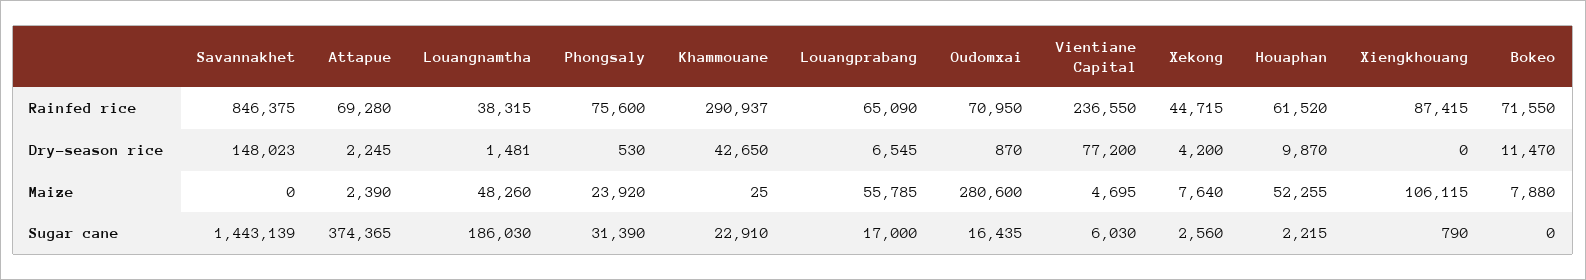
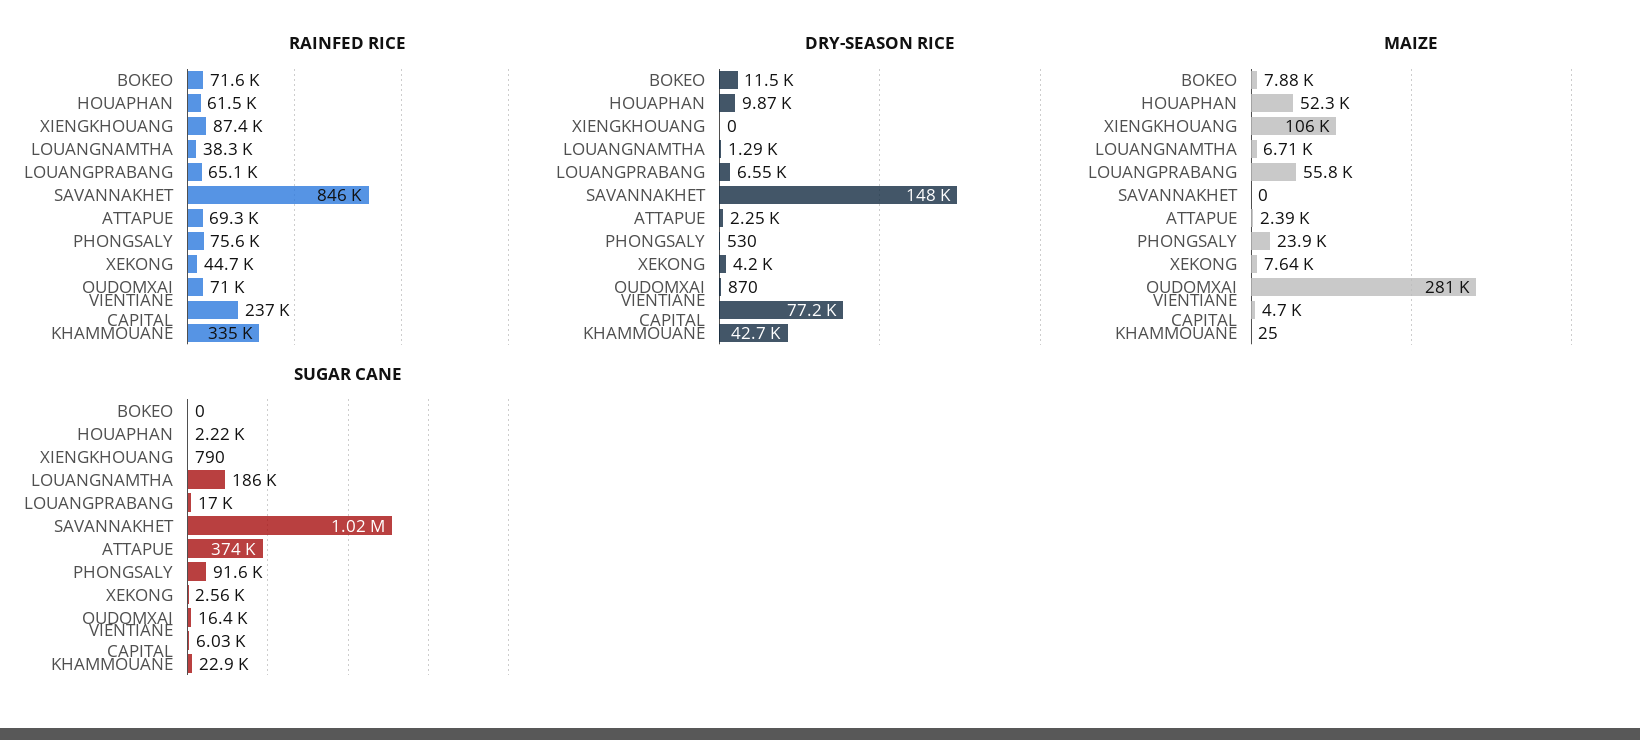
  {
    "Rainfed rice": {
      "Savannakhet": 846375,
      "Attapue": 69280,
      "Louangnamtha": 38315,
      "Phongsaly": 75600,
-     "Khammouane": 290937,
+     "Khammouane": 335000,
      "Louangprabang": 65090,
      "Oudomxai": 70950,
      "Vientiane Capital": 236550,
      "Xekong": 44715,
      "Houaphan": 61520,
      "Xiengkhouang": 87415,
      "Bokeo": 71550
    },
    "Dry-season rice": {
      "Savannakhet": 148023,
      "Attapue": 2245,
-     "Louangnamtha": 1481,
+     "Louangnamtha": 1290,
      "Phongsaly": 530,
      "Khammouane": 42650,
      "Louangprabang": 6545,
      "Oudomxai": 870,
      "Vientiane Capital": 77200,
      "Xekong": 4200,
      "Houaphan": 9870,
      "Xiengkhouang": 0,
      "Bokeo": 11470
    },
    "Maize": {
      "Savannakhet": 0,
      "Attapue": 2390,
-     "Louangnamtha": 48260,
+     "Louangnamtha": 6710,
      "Phongsaly": 23920,
      "Khammouane": 25,
      "Louangprabang": 55785,
      "Oudomxai": 280600,
      "Vientiane Capital": 4695,
      "Xekong": 7640,
      "Houaphan": 52255,
      "Xiengkhouang": 106115,
      "Bokeo": 7880
    },
    "Sugar cane": {
-     "Savannakhet": 1443139,
+     "Savannakhet": 1020000,
      "Attapue": 374365,
      "Louangnamtha": 186030,
-     "Phongsaly": 31390,
+     "Phongsaly": 91600,
      "Khammouane": 22910,
      "Louangprabang": 17000,
      "Oudomxai": 16435,
      "Vientiane Capital": 6030,
      "Xekong": 2560,
      "Houaphan": 2215,
      "Xiengkhouang": 790,
      "Bokeo": 0
    }
  }

